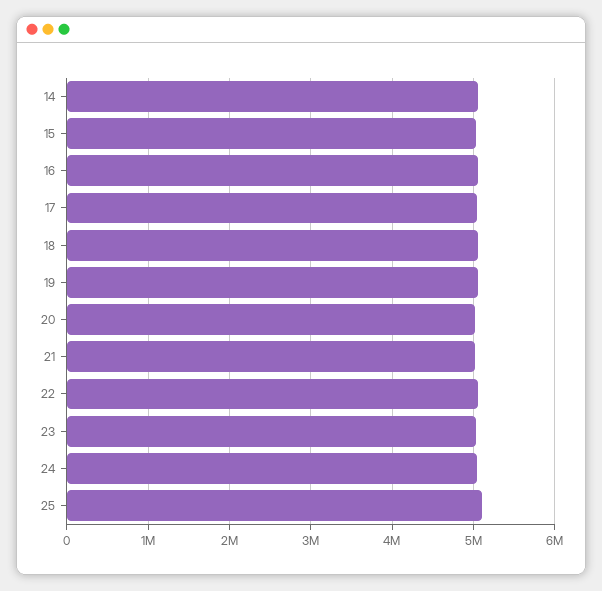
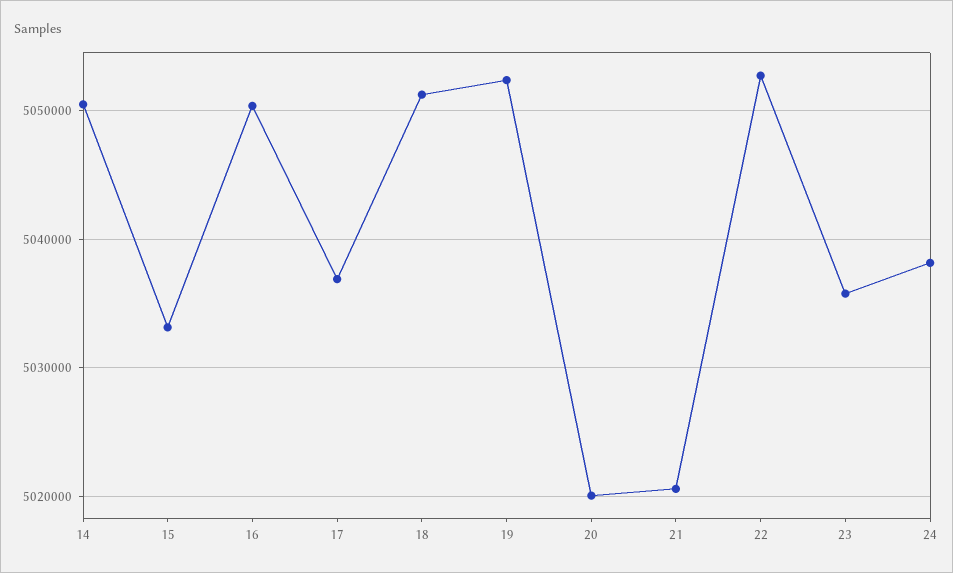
  {
    "14": 5050000,
    "15": 5033000,
    "16": 5050000,
    "17": 5037000,
    "18": 5051000,
    "19": 5052000,
    "20": 5020000,
    "21": 5021000,
    "22": 5053000,
    "23": 5036000,
-   "24": 5038000,
+   "24": 5038000
-   "25": 5100000
  }

